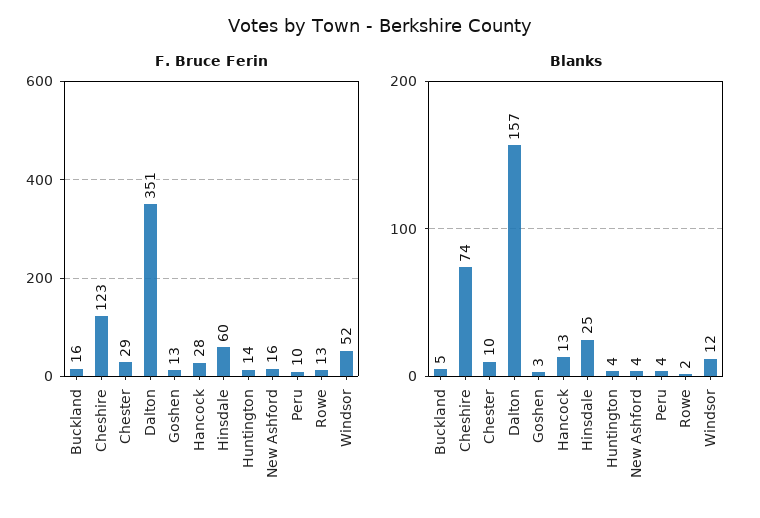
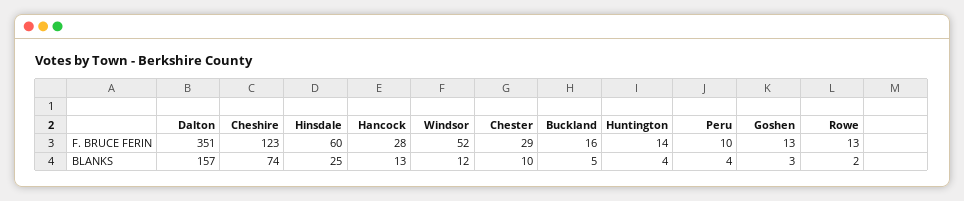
  {
    "F. Bruce Ferin": {
      "Buckland": 16,
      "Cheshire": 123,
      "Chester": 29,
      "Dalton": 351,
      "Goshen": 13,
      "Hancock": 28,
      "Hinsdale": 60,
      "Huntington": 14,
-     "New Ashford": 16,
      "Peru": 10,
      "Rowe": 13,
      "Windsor": 52
    },
    "Blanks": {
      "Buckland": 5,
      "Cheshire": 74,
      "Chester": 10,
      "Dalton": 157,
      "Goshen": 3,
      "Hancock": 13,
      "Hinsdale": 25,
      "Huntington": 4,
-     "New Ashford": 4,
      "Peru": 4,
      "Rowe": 2,
      "Windsor": 12
    }
  }

